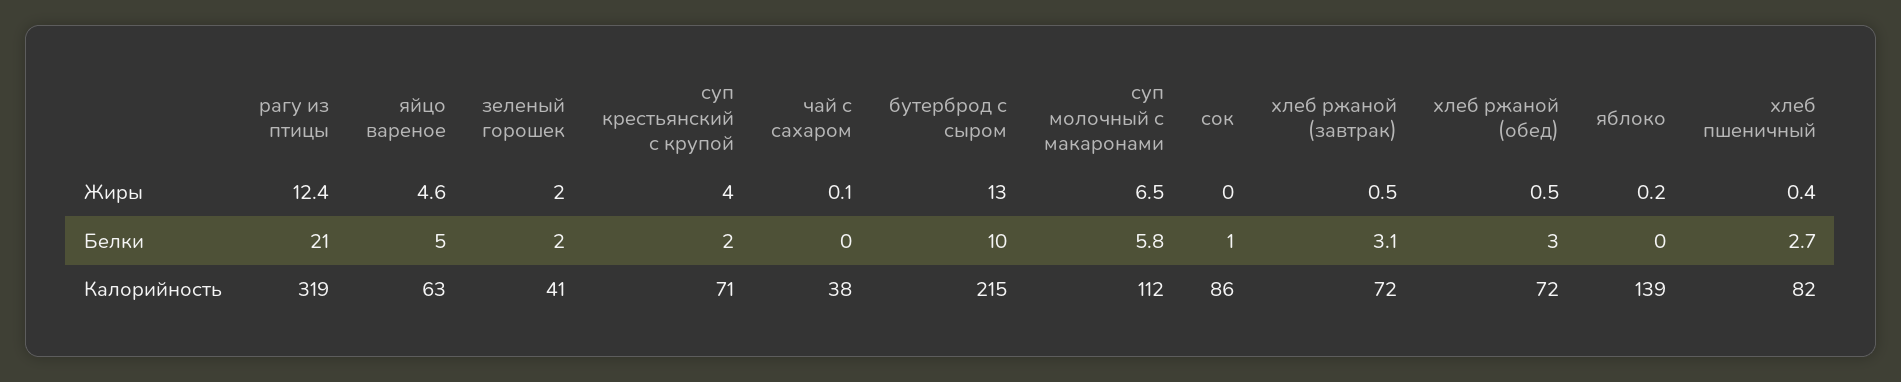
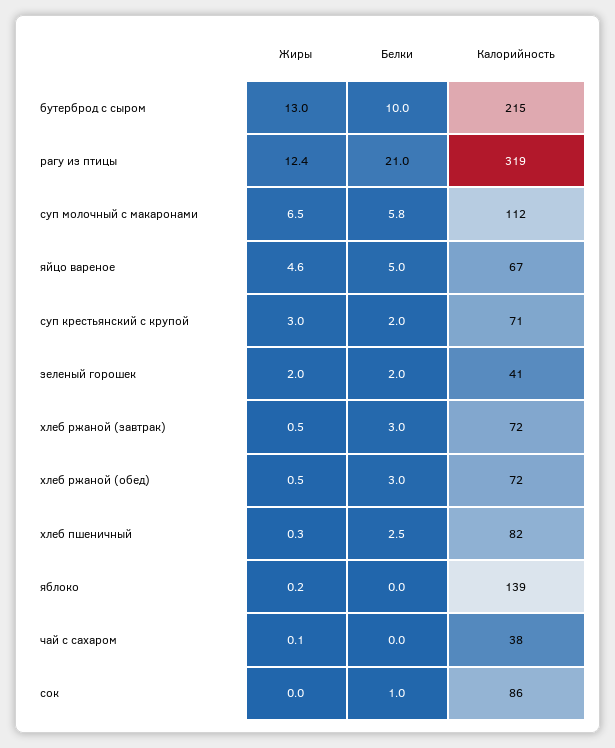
  {
    "рагу из птицы": {
      "Жиры": 12.4,
      "Белки": 21,
      "Калорийность": 319
    },
    "яйцо вареное": {
      "Жиры": 4.6,
      "Белки": 5,
-     "Калорийность": 63
+     "Калорийность": 67
    },
    "зеленый горошек": {
      "Жиры": 2,
      "Белки": 2,
      "Калорийность": 41
    },
    "суп крестьянский с крупой": {
-     "Жиры": 4,
+     "Жиры": 3,
      "Белки": 2,
      "Калорийность": 71
    },
    "чай с сахаром": {
      "Жиры": 0.1,
      "Белки": 0,
      "Калорийность": 38
    },
    "бутерброд с сыром": {
      "Жиры": 13,
      "Белки": 10,
      "Калорийность": 215
    },
    "суп молочный с макаронами": {
      "Жиры": 6.5,
      "Белки": 5.8,
      "Калорийность": 112
    },
    "сок": {
      "Жиры": 0,
      "Белки": 1,
      "Калорийность": 86
    },
    "хлеб ржаной (завтрак)": {
      "Жиры": 0.5,
-     "Белки": 3.1,
+     "Белки": 3,
      "Калорийность": 72
    },
    "хлеб ржаной (обед)": {
      "Жиры": 0.5,
      "Белки": 3,
      "Калорийность": 72
    },
    "яблоко": {
      "Жиры": 0.2,
      "Белки": 0,
      "Калорийность": 139
    },
    "хлеб пшеничный": {
-     "Жиры": 0.4,
+     "Жиры": 0.3,
-     "Белки": 2.7,
+     "Белки": 2.5,
      "Калорийность": 82
    }
  }

